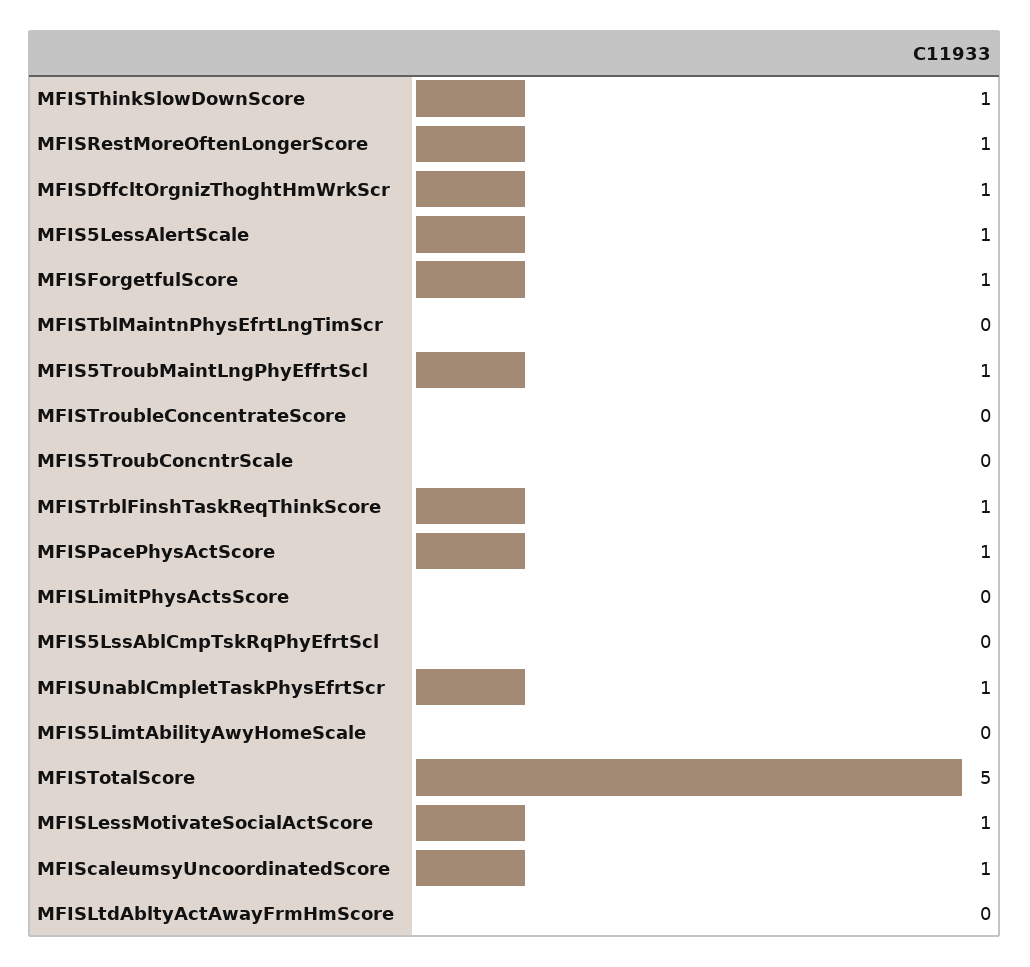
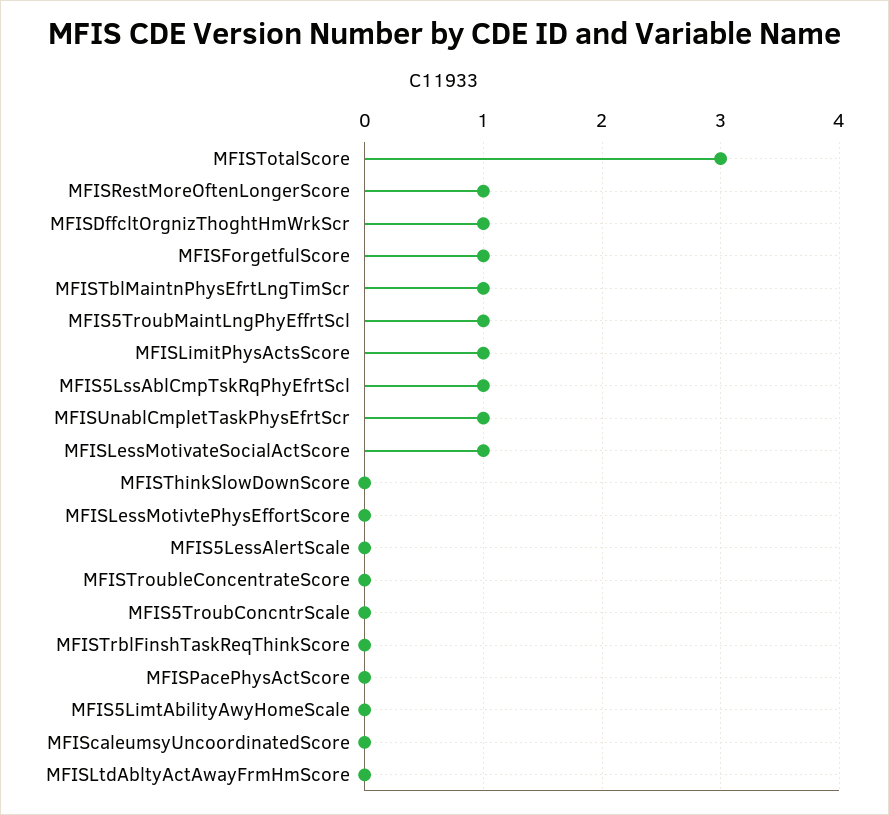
  {
-   "MFISThinkSlowDownScore": 1,
+   "MFISThinkSlowDownScore": 0,
    "MFISRestMoreOftenLongerScore": 1,
    "MFISDffcltOrgnizThoghtHmWrkScr": 1,
-   "MFIS5LessAlertScale": 1,
+   "MFIS5LessAlertScale": 0,
    "MFISForgetfulScore": 1,
-   "MFISTblMaintnPhysEfrtLngTimScr": 0,
+   "MFISTblMaintnPhysEfrtLngTimScr": 1,
    "MFIS5TroubMaintLngPhyEffrtScl": 1,
    "MFISTroubleConcentrateScore": 0,
    "MFIS5TroubConcntrScale": 0,
-   "MFISTrblFinshTaskReqThinkScore": 1,
+   "MFISTrblFinshTaskReqThinkScore": 0,
-   "MFISPacePhysActScore": 1,
+   "MFISPacePhysActScore": 0,
-   "MFISLimitPhysActsScore": 0,
+   "MFISLimitPhysActsScore": 1,
-   "MFIS5LssAblCmpTskRqPhyEfrtScl": 0,
+   "MFIS5LssAblCmpTskRqPhyEfrtScl": 1,
    "MFISUnablCmpletTaskPhysEfrtScr": 1,
    "MFIS5LimtAbilityAwyHomeScale": 0,
-   "MFISTotalScore": 5,
+   "MFISTotalScore": 3,
    "MFISLessMotivateSocialActScore": 1,
-   "MFIScaleumsyUncoordinatedScore": 1,
+   "MFIScaleumsyUncoordinatedScore": 0,
-   "MFISLtdAbltyActAwayFrmHmScore": 0
+   "MFISLtdAbltyActAwayFrmHmScore": 0,
+   "MFISLessMotivtePhysEffortScore": 0
  }

